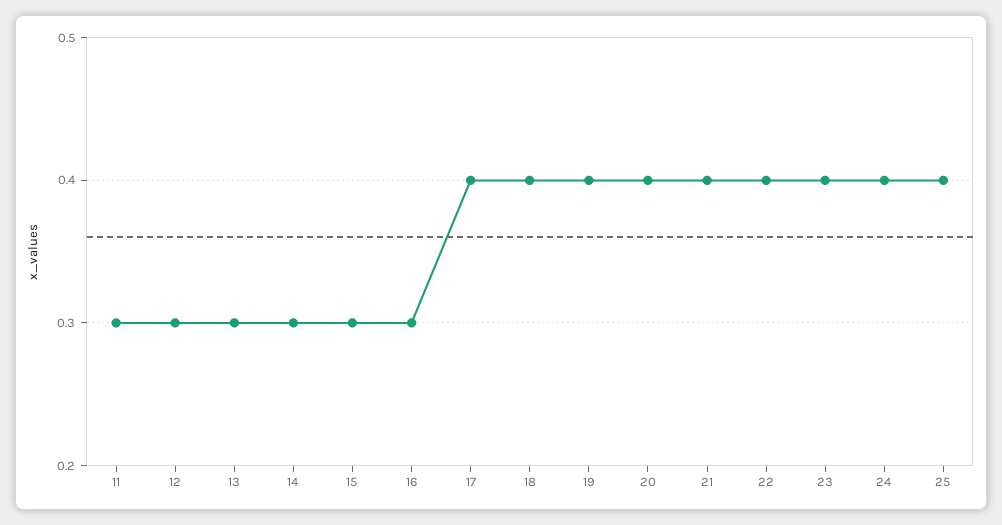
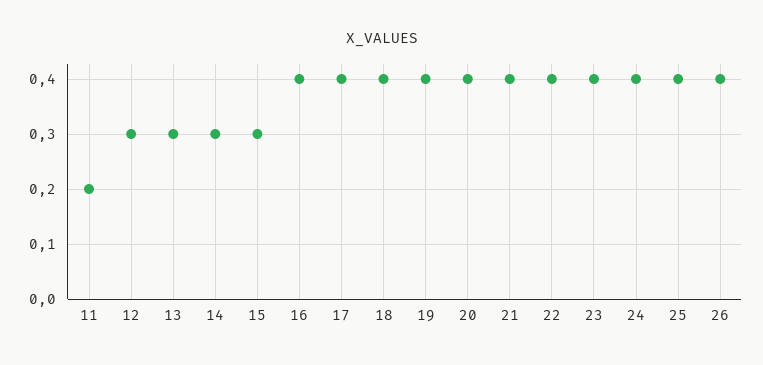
  {
-   "11": 0.3,
+   "11": 0.2,
    "12": 0.3,
    "13": 0.3,
    "14": 0.3,
    "15": 0.3,
-   "16": 0.3,
+   "16": 0.4,
    "17": 0.4,
    "18": 0.4,
    "19": 0.4,
    "20": 0.4,
    "21": 0.4,
    "22": 0.4,
    "23": 0.4,
    "24": 0.4,
-   "25": 0.4
+   "25": 0.4,
+   "26": 0.4
  }

